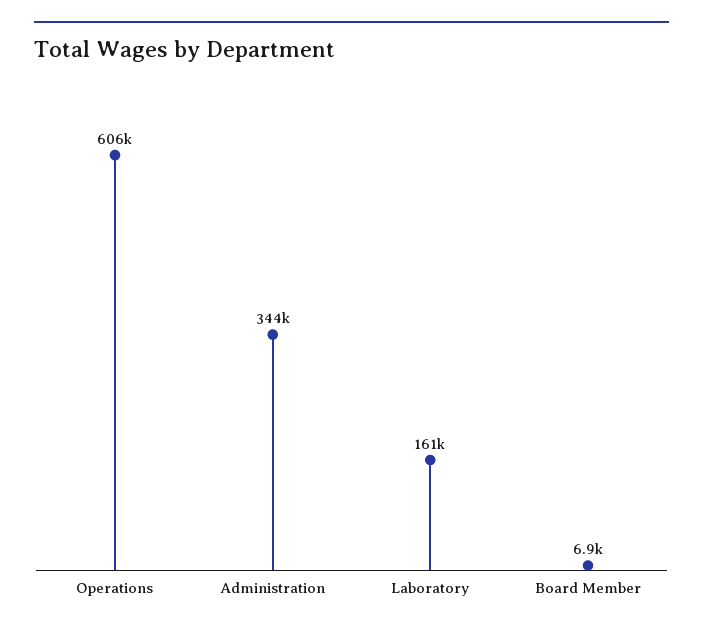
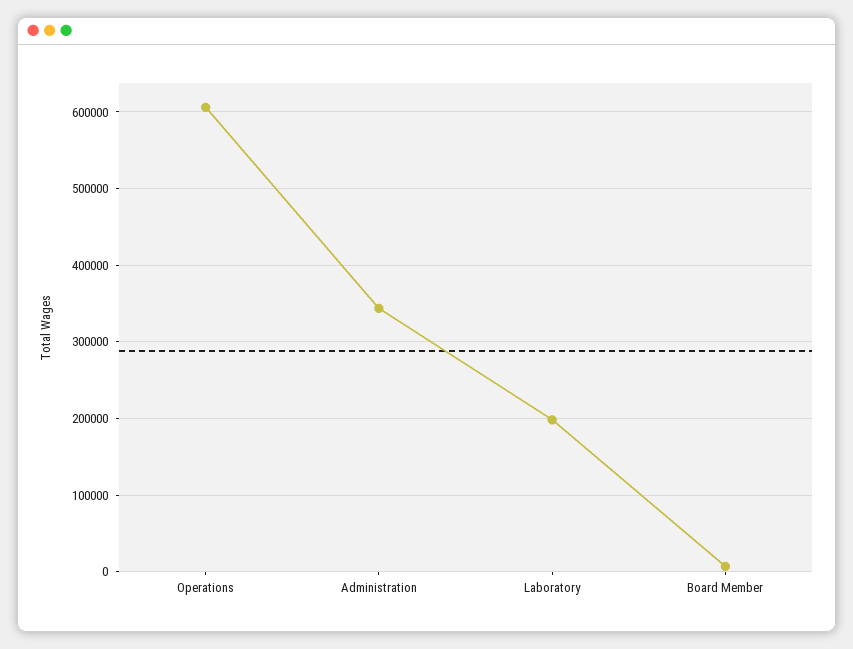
  {
    "Operations": 606000,
    "Administration": 344000,
-   "Laboratory": 161000,
+   "Laboratory": 200000,
    "Board Member": 6900
  }

